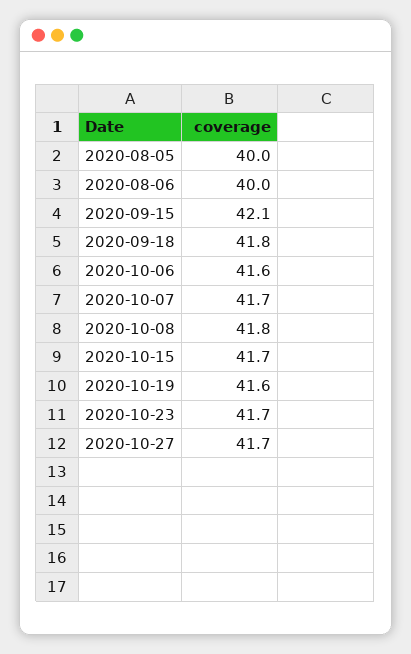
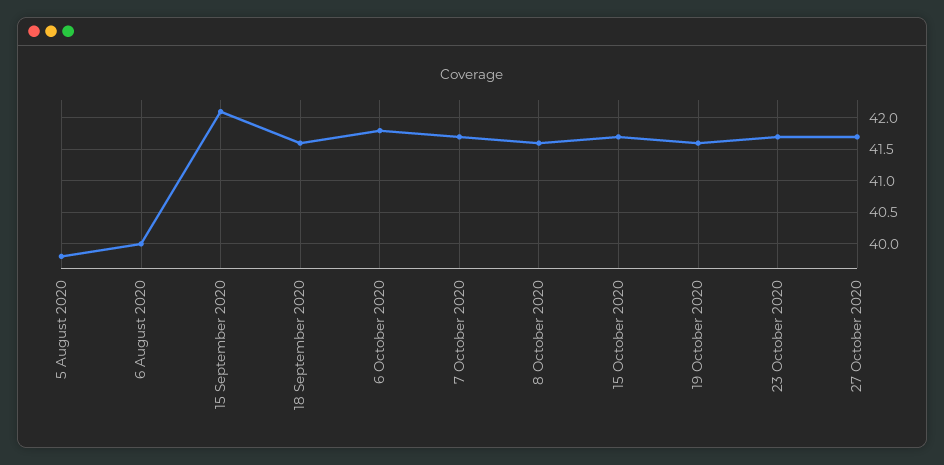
  {
-   "2020-08-05": 40,
+   "2020-08-05": 39.8,
    "2020-08-06": 40,
    "2020-09-15": 42.1,
-   "2020-09-18": 41.8,
+   "2020-09-18": 41.6,
-   "2020-10-06": 41.6,
+   "2020-10-06": 41.8,
    "2020-10-07": 41.7,
-   "2020-10-08": 41.8,
+   "2020-10-08": 41.6,
    "2020-10-15": 41.7,
    "2020-10-19": 41.6,
    "2020-10-23": 41.7,
    "2020-10-27": 41.7
  }

